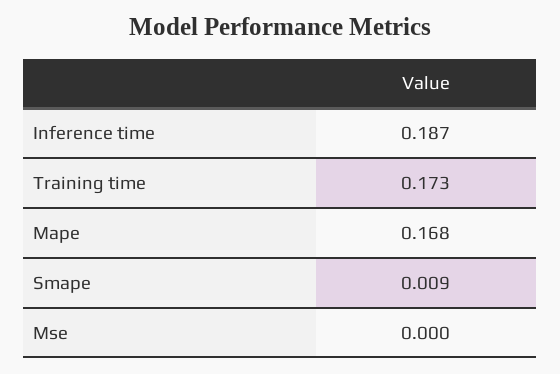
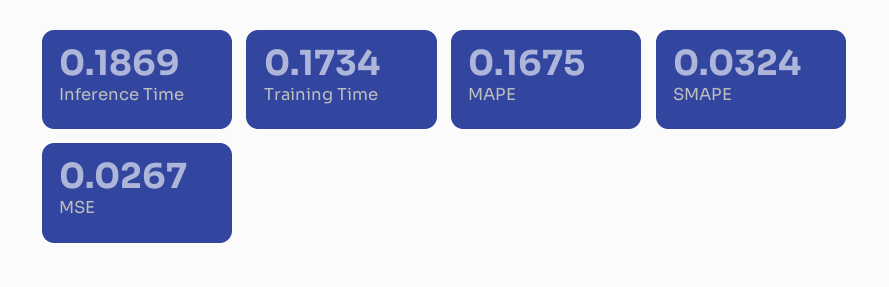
  {
    "Inference time": 0.1869,
    "Training time": 0.1734,
    "Mape": 0.1675,
-   "Smape": 0.009,
+   "Smape": 0.0324,
-   "Mse": 0
+   "Mse": 0.0267
  }

